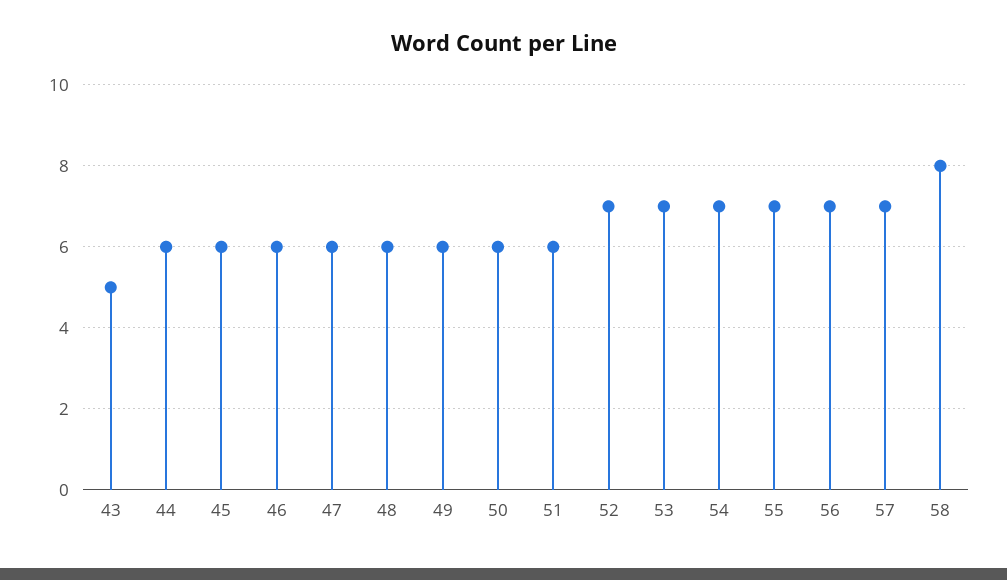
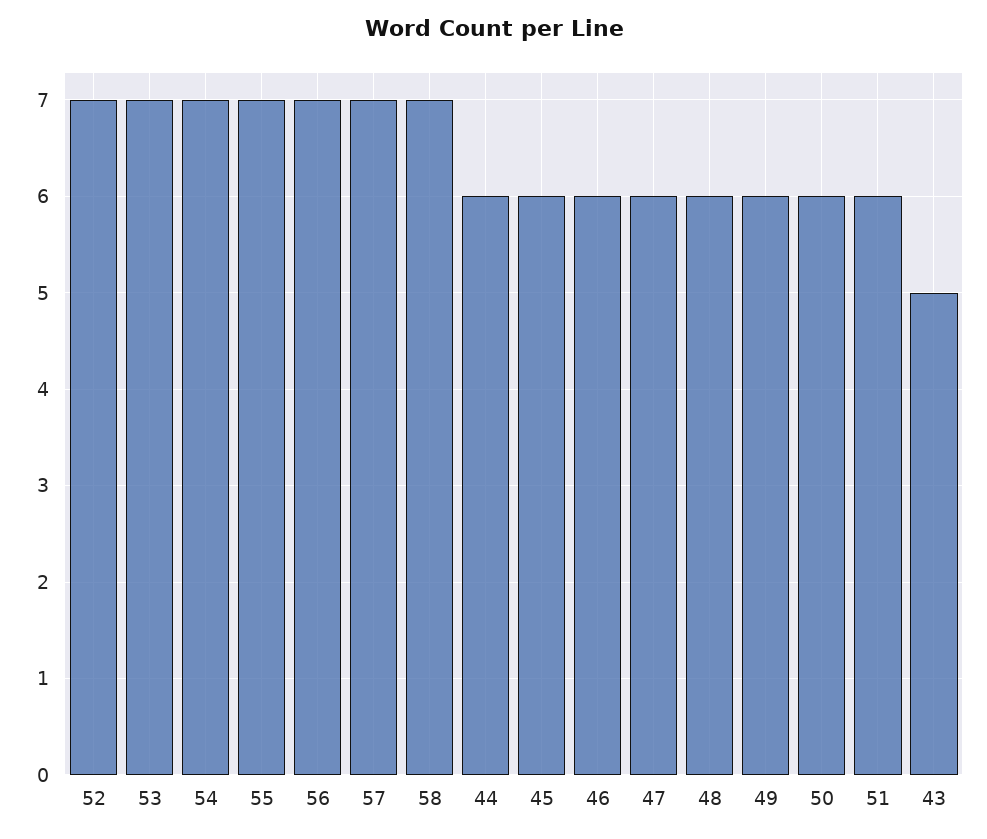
  {
    "43": 5,
    "44": 6,
    "45": 6,
    "46": 6,
    "47": 6,
    "48": 6,
    "49": 6,
    "50": 6,
    "51": 6,
    "52": 7,
    "53": 7,
    "54": 7,
    "55": 7,
    "56": 7,
    "57": 7,
-   "58": 8
+   "58": 7
  }

